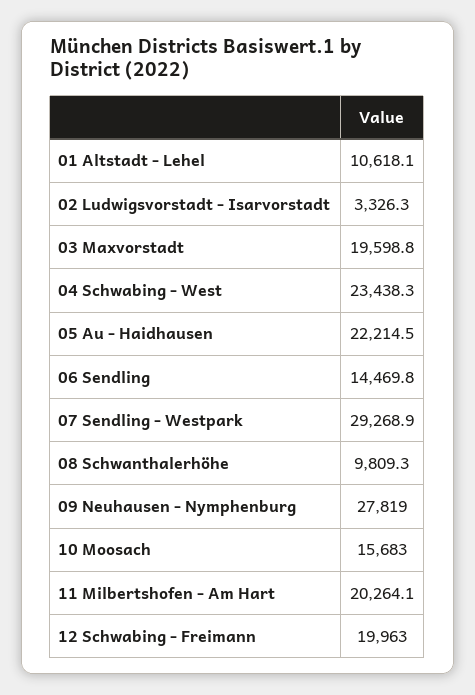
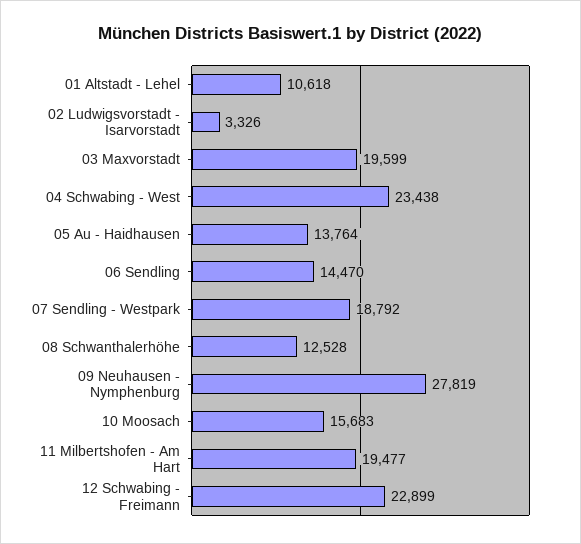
  {
    "01 Altstadt - Lehel": 10618.1,
    "02 Ludwigsvorstadt - Isarvorstadt": 3326.3,
    "03 Maxvorstadt": 19598.8,
    "04 Schwabing - West": 23438.3,
-   "05 Au - Haidhausen": 22214.5,
+   "05 Au - Haidhausen": 13764,
    "06 Sendling": 14469.8,
-   "07 Sendling - Westpark": 29268.9,
+   "07 Sendling - Westpark": 18792,
-   "08 Schwanthalerhöhe": 9809.3,
+   "08 Schwanthalerhöhe": 12528,
    "09 Neuhausen - Nymphenburg": 27819,
    "10 Moosach": 15683,
-   "11 Milbertshofen - Am Hart": 20264.1,
+   "11 Milbertshofen - Am Hart": 19477,
-   "12 Schwabing - Freimann": 19963
+   "12 Schwabing - Freimann": 22899
  }

